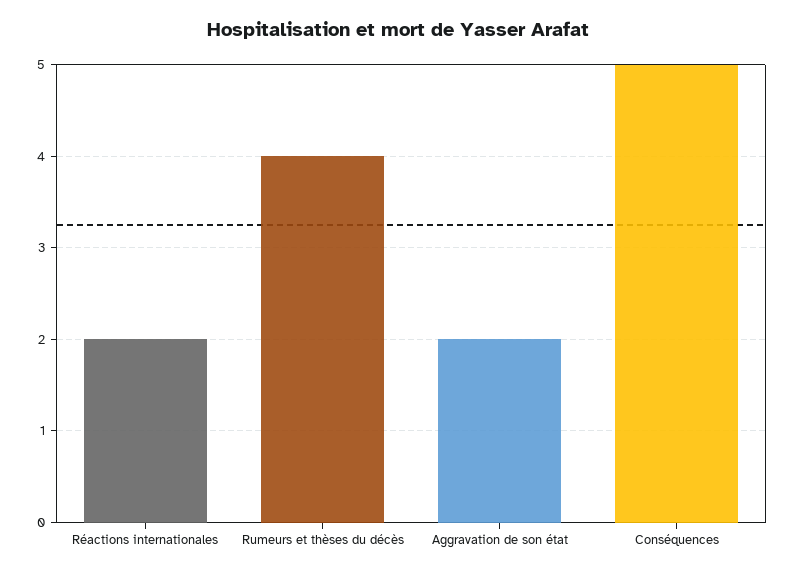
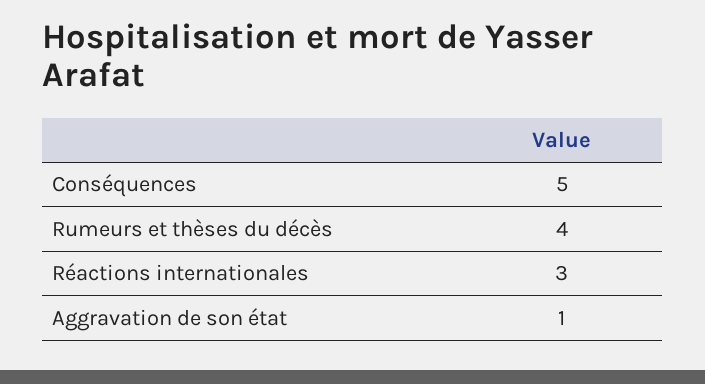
  {
-   "Réactions internationales": 2,
+   "Réactions internationales": 3,
    "Rumeurs et thèses du décès": 4,
-   "Aggravation de son état": 2,
+   "Aggravation de son état": 1,
    "Conséquences": 5
  }

